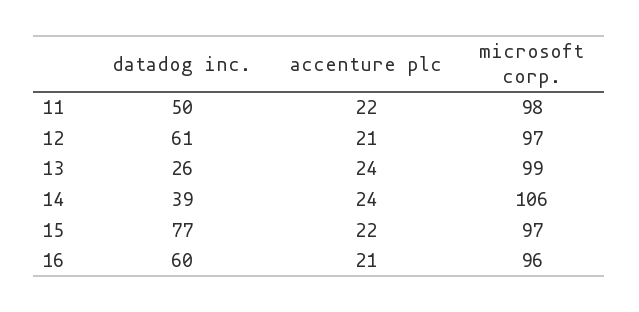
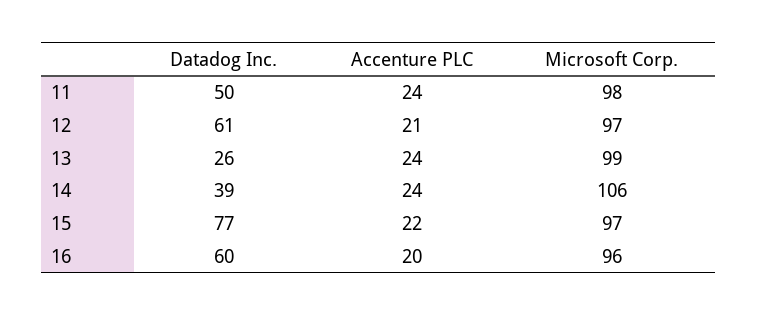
  {
    "datadog inc.": {
      "11": 50,
      "12": 61,
      "13": 26,
      "14": 39,
      "15": 77,
      "16": 60
    },
    "accenture plc": {
-     "11": 22,
+     "11": 24,
      "12": 21,
      "13": 24,
      "14": 24,
      "15": 22,
-     "16": 21
+     "16": 20
    },
    "microsoft corp.": {
      "11": 98,
      "12": 97,
      "13": 99,
      "14": 106,
      "15": 97,
      "16": 96
    }
  }

